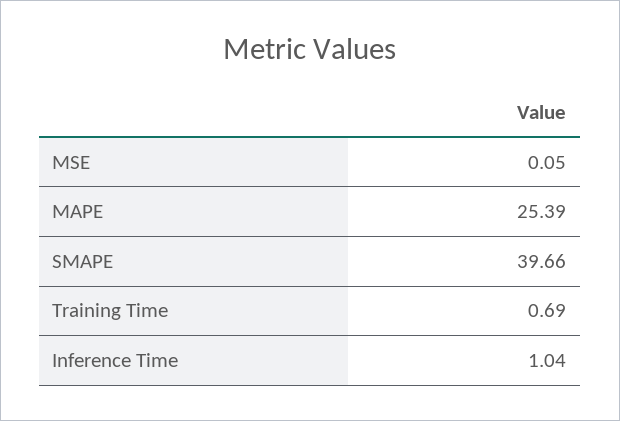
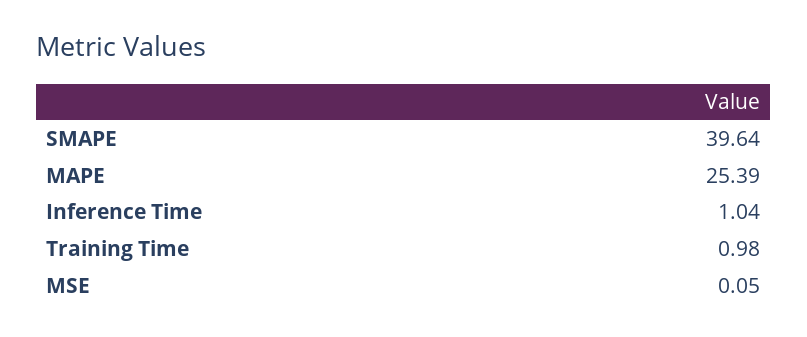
  {
    "MSE": 0.05,
    "MAPE": 25.39,
-   "SMAPE": 39.66,
+   "SMAPE": 39.64,
-   "Training Time": 0.69,
+   "Training Time": 0.98,
    "Inference Time": 1.04
  }

